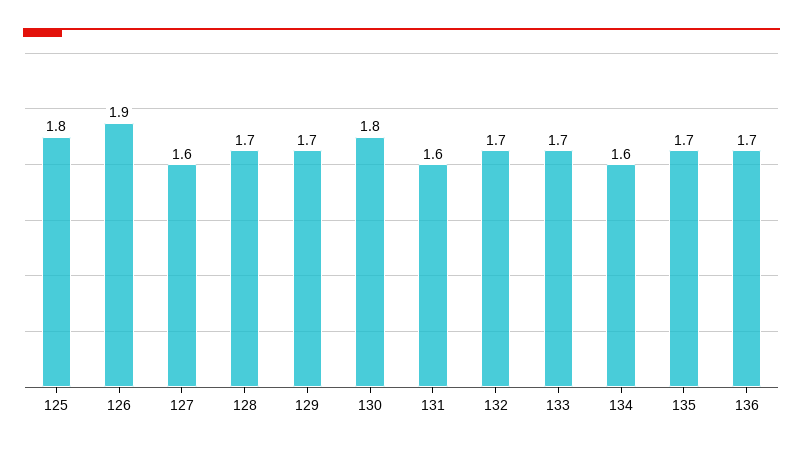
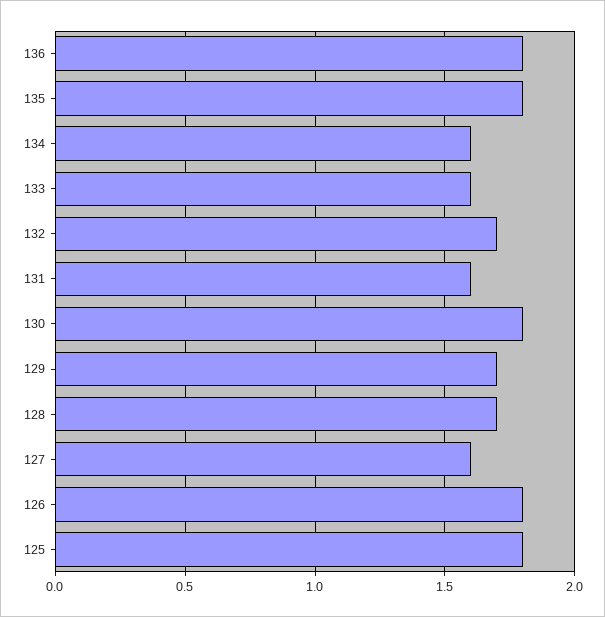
  {
    "125": 1.8,
-   "126": 1.9,
+   "126": 1.8,
    "127": 1.6,
    "128": 1.7,
    "129": 1.7,
    "130": 1.8,
    "131": 1.6,
    "132": 1.7,
-   "133": 1.7,
+   "133": 1.6,
    "134": 1.6,
-   "135": 1.7,
+   "135": 1.8,
-   "136": 1.7
+   "136": 1.8
  }

